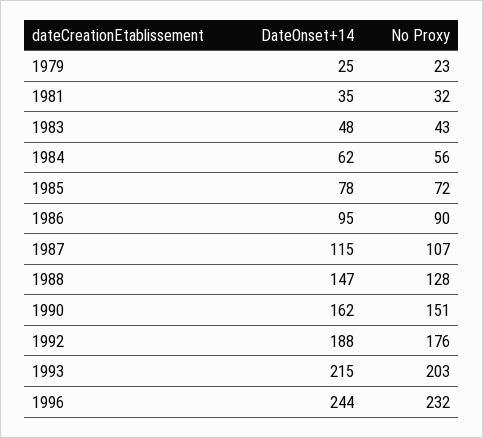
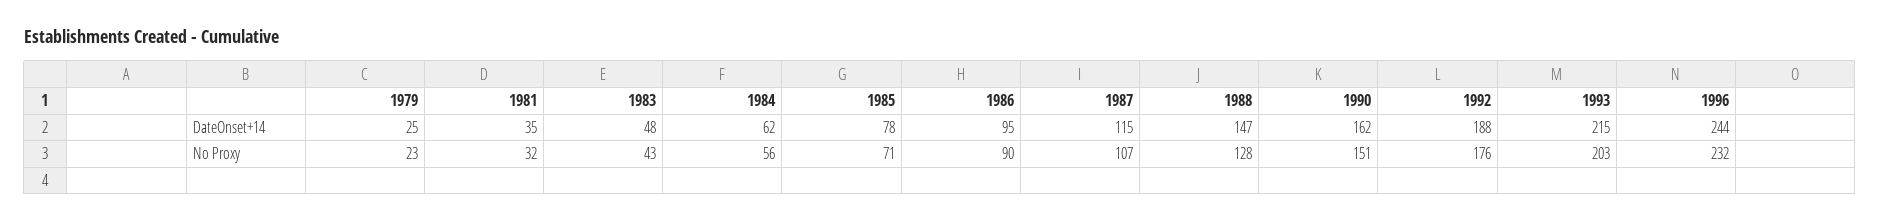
  {
    "DateOnset+14": {
      "1979": 25,
      "1981": 35,
      "1983": 48,
      "1984": 62,
      "1985": 78,
      "1986": 95,
      "1987": 115,
      "1988": 147,
      "1990": 162,
      "1992": 188,
      "1993": 215,
      "1996": 244
    },
    "No Proxy": {
      "1979": 23,
      "1981": 32,
      "1983": 43,
      "1984": 56,
-     "1985": 72,
+     "1985": 71,
      "1986": 90,
      "1987": 107,
      "1988": 128,
      "1990": 151,
      "1992": 176,
      "1993": 203,
      "1996": 232
    }
  }

